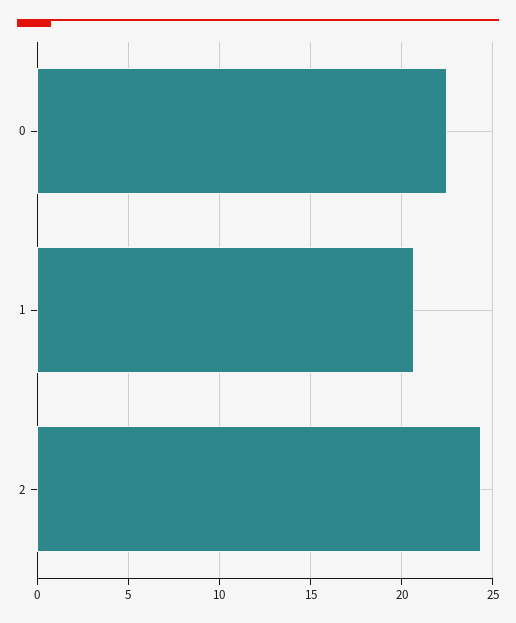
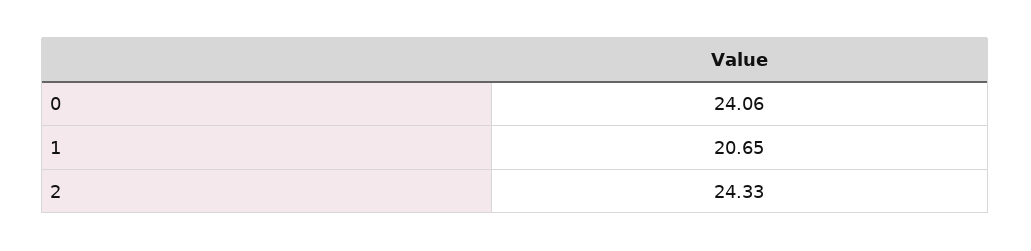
  {
-   "0": 22.5,
+   "0": 24.06,
    "1": 20.65,
    "2": 24.33
  }

